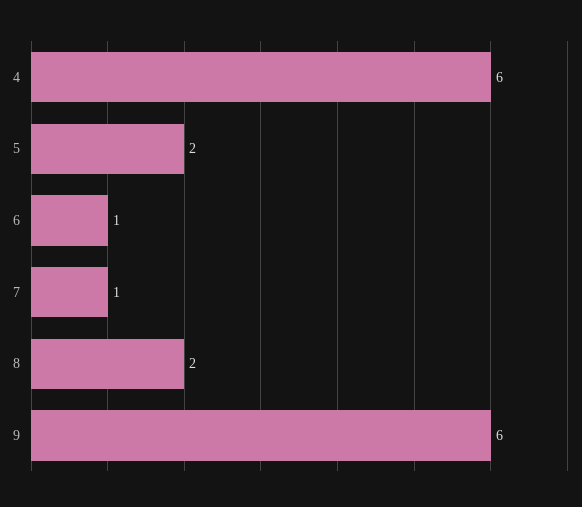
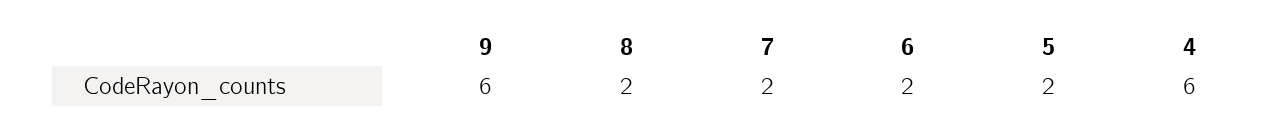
  {
    "4": 6,
    "5": 2,
-   "6": 1,
+   "6": 2,
-   "7": 1,
+   "7": 2,
    "8": 2,
    "9": 6
  }

